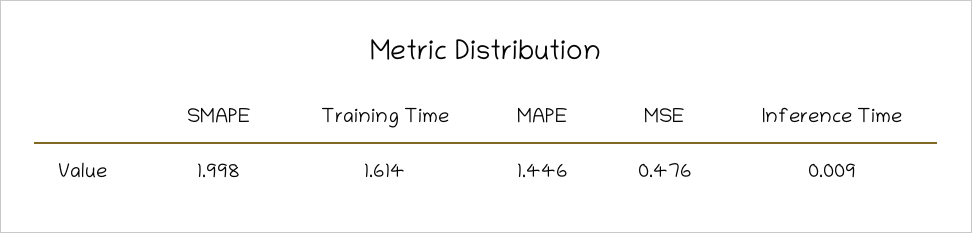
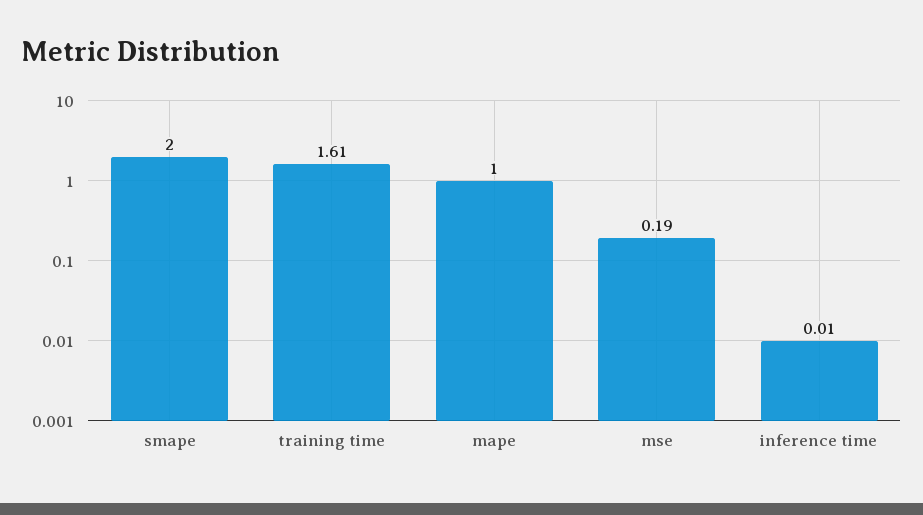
  {
    "SMAPE": 1.998,
    "Training Time": 1.614,
-   "MAPE": 1.446,
+   "MAPE": 1,
-   "MSE": 0.476,
+   "MSE": 0.19,
    "Inference Time": 0.009
  }

